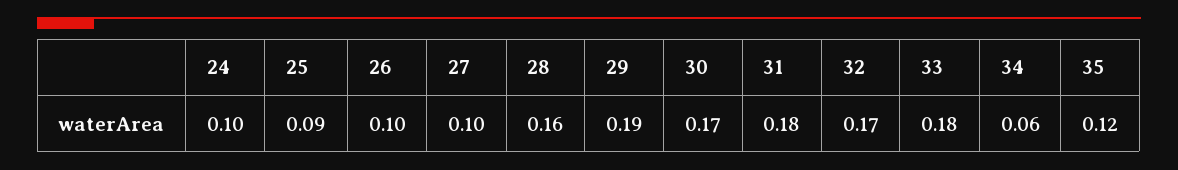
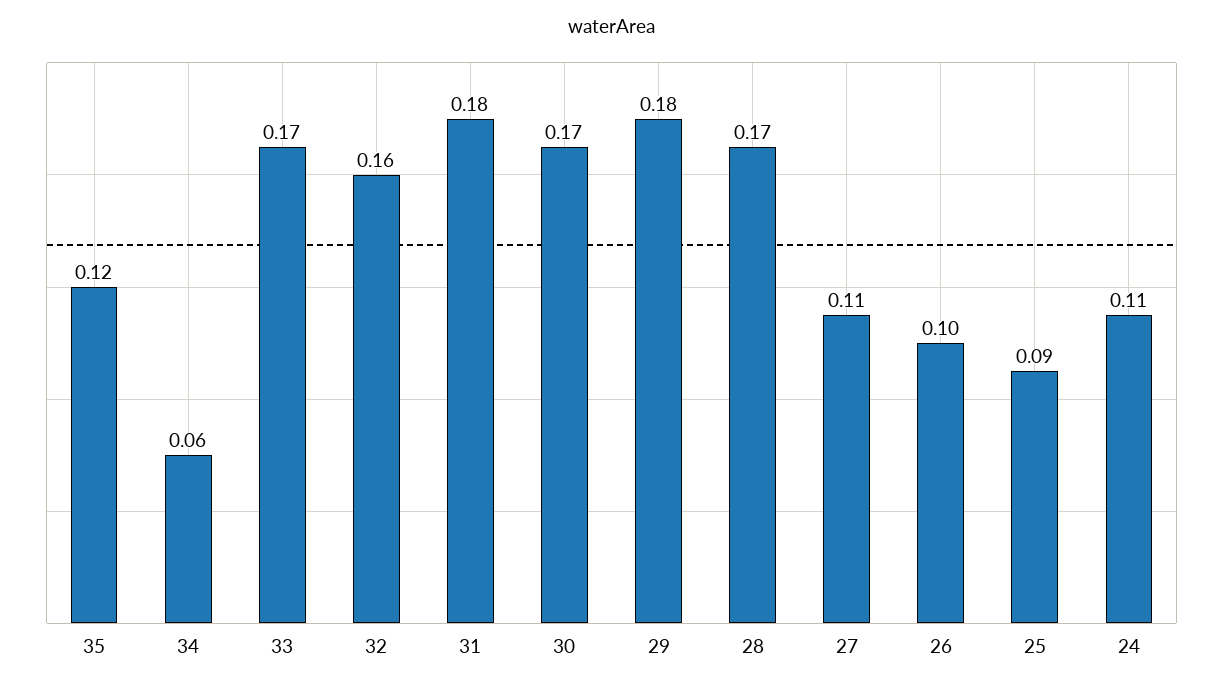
  {
-   "24": 0.1,
+   "24": 0.11,
    "25": 0.09,
    "26": 0.1,
-   "27": 0.1,
+   "27": 0.11,
-   "28": 0.16,
+   "28": 0.17,
-   "29": 0.19,
+   "29": 0.18,
    "30": 0.17,
    "31": 0.18,
-   "32": 0.17,
+   "32": 0.16,
-   "33": 0.18,
+   "33": 0.17,
    "34": 0.06,
    "35": 0.12
  }

